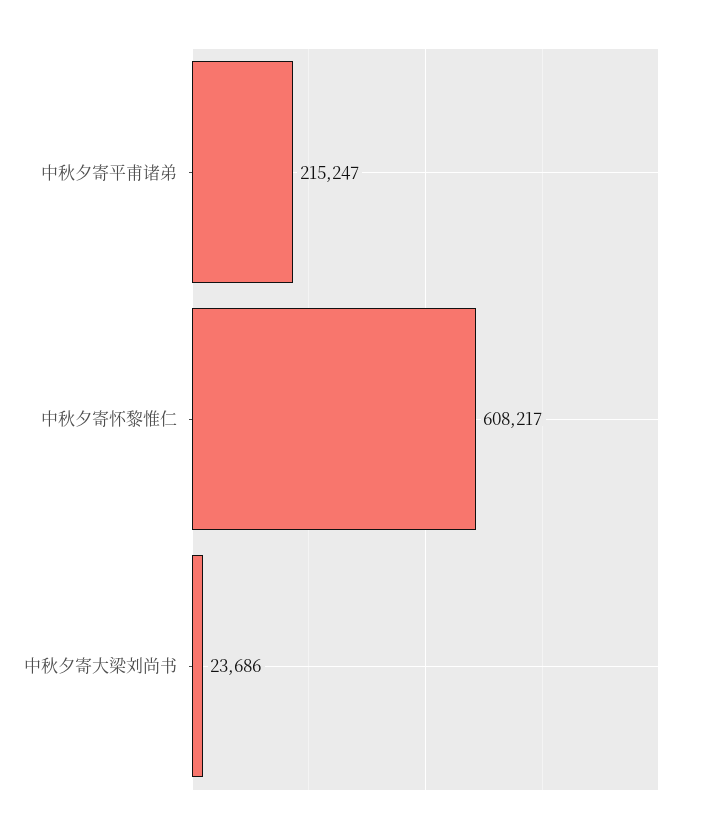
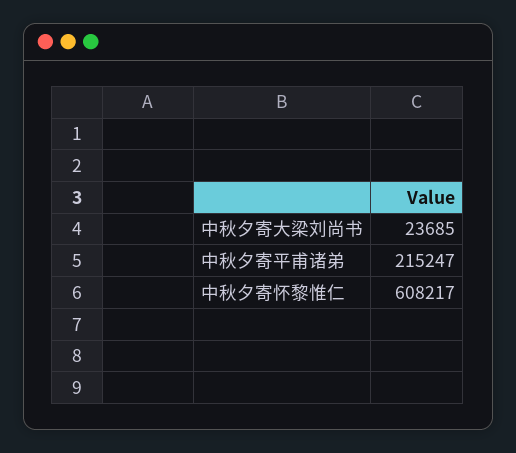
  {
    "中秋夕寄平甫诸弟": 215247,
    "中秋夕寄怀黎惟仁": 608217,
-   "中秋夕寄大梁刘尚书": 23686
+   "中秋夕寄大梁刘尚书": 23685
  }

